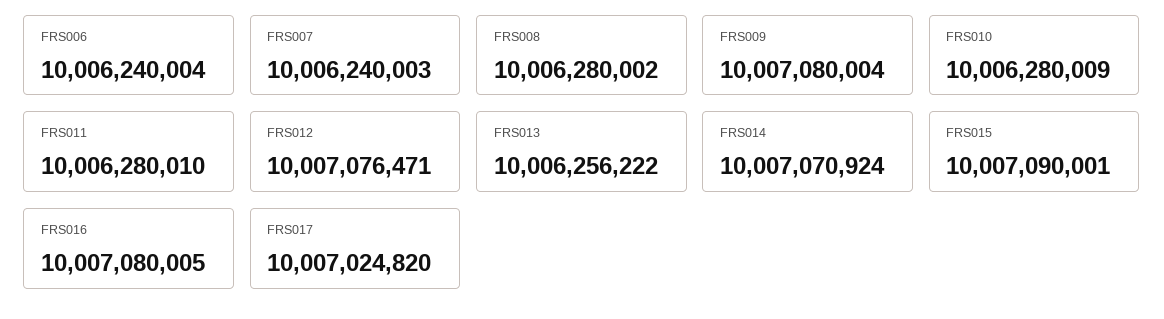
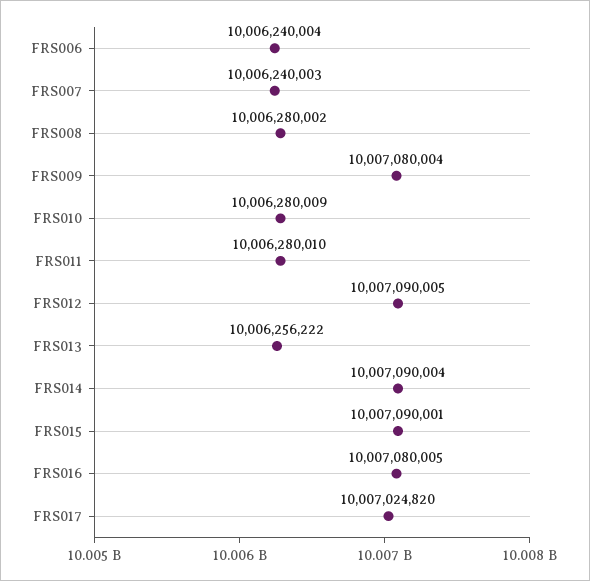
  {
    "FRS006": 10006240004,
    "FRS007": 10006240003,
    "FRS008": 10006280002,
    "FRS009": 10007080004,
    "FRS010": 10006280009,
    "FRS011": 10006280010,
-   "FRS012": 10007076471,
+   "FRS012": 10007090005,
    "FRS013": 10006256222,
-   "FRS014": 10007070924,
+   "FRS014": 10007090004,
    "FRS015": 10007090001,
    "FRS016": 10007080005,
    "FRS017": 10007024820
  }

